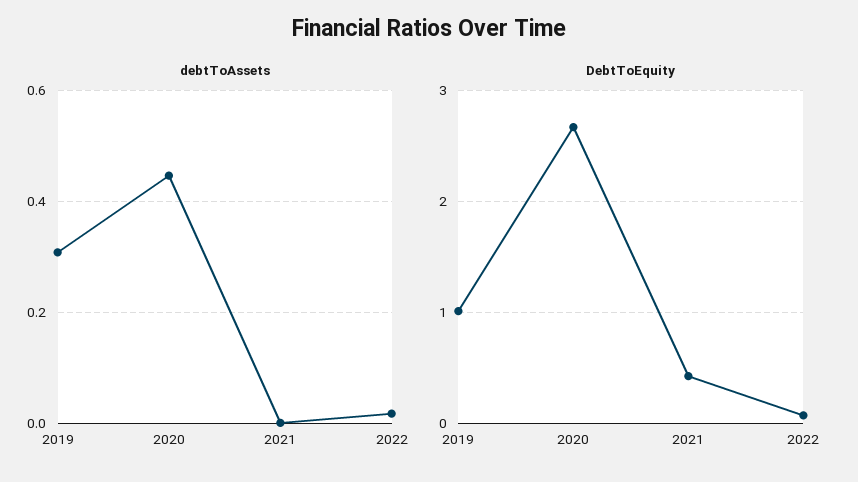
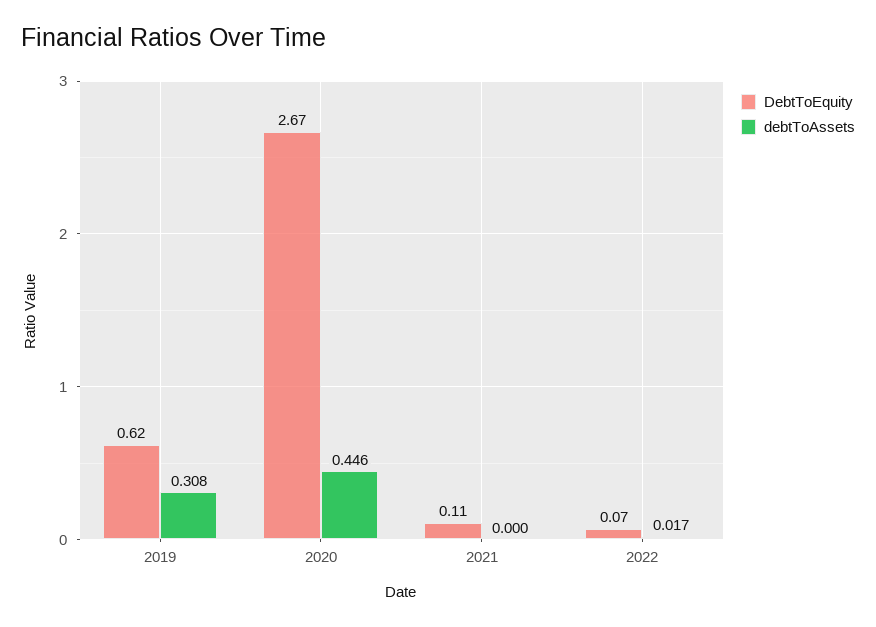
  {
    "debtToAssets": {
      "2019": 0.308,
      "2020": 0.446,
      "2021": 0,
      "2022": 0.017
    },
    "DebtToEquity": {
-     "2019": 1,
+     "2019": 0.62,
      "2020": 2.67,
-     "2021": 0.4,
+     "2021": 0.11,
      "2022": 0.07
    }
  }

